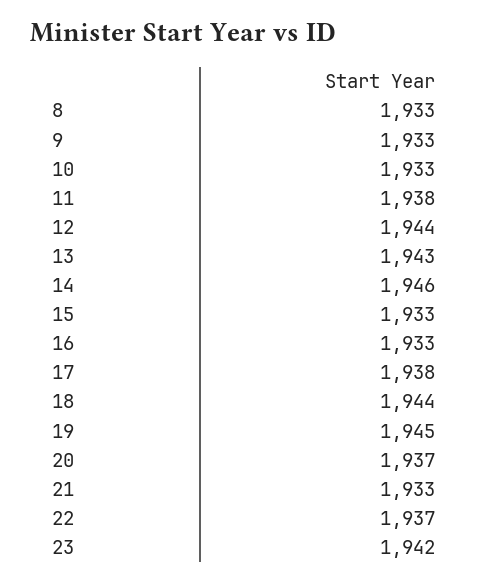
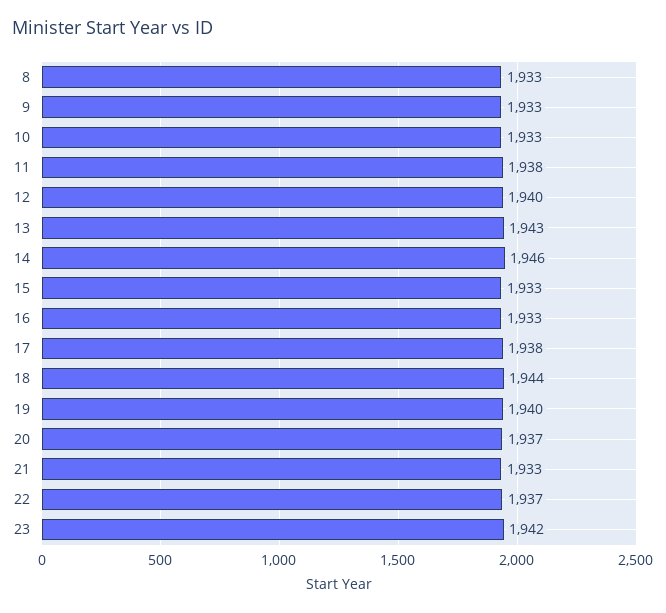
  {
    "8": 1933,
    "9": 1933,
    "10": 1933,
    "11": 1938,
-   "12": 1944,
+   "12": 1940,
    "13": 1943,
    "14": 1946,
    "15": 1933,
    "16": 1933,
    "17": 1938,
    "18": 1944,
-   "19": 1945,
+   "19": 1940,
    "20": 1937,
    "21": 1933,
    "22": 1937,
    "23": 1942
  }

